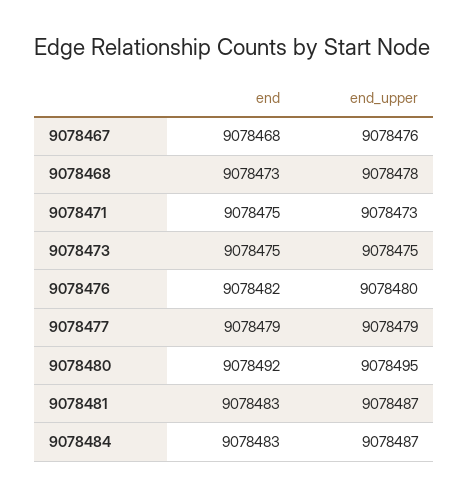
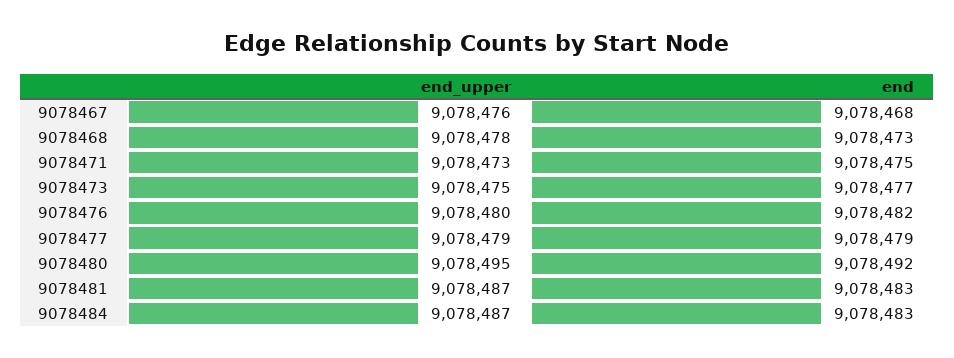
  {
    "end": {
      "9078467": 9078468,
      "9078468": 9078473,
      "9078471": 9078475,
-     "9078473": 9078475,
+     "9078473": 9078477,
      "9078476": 9078482,
      "9078477": 9078479,
      "9078480": 9078492,
      "9078481": 9078483,
      "9078484": 9078483
    },
    "end_upper": {
      "9078467": 9078476,
      "9078468": 9078478,
      "9078471": 9078473,
      "9078473": 9078475,
      "9078476": 9078480,
      "9078477": 9078479,
      "9078480": 9078495,
      "9078481": 9078487,
      "9078484": 9078487
    }
  }

